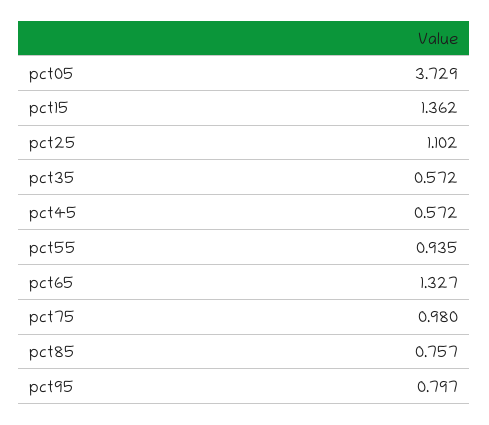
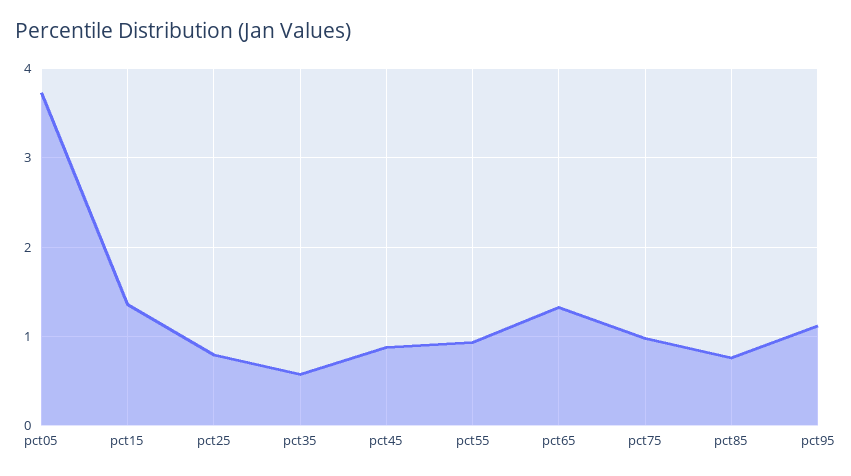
  {
    "pct05": 3.729,
    "pct15": 1.362,
-   "pct25": 1.102,
+   "pct25": 0.8,
    "pct35": 0.572,
-   "pct45": 0.572,
+   "pct45": 0.9,
    "pct55": 0.935,
    "pct65": 1.327,
    "pct75": 0.98,
    "pct85": 0.757,
-   "pct95": 0.797
+   "pct95": 1.1
  }

